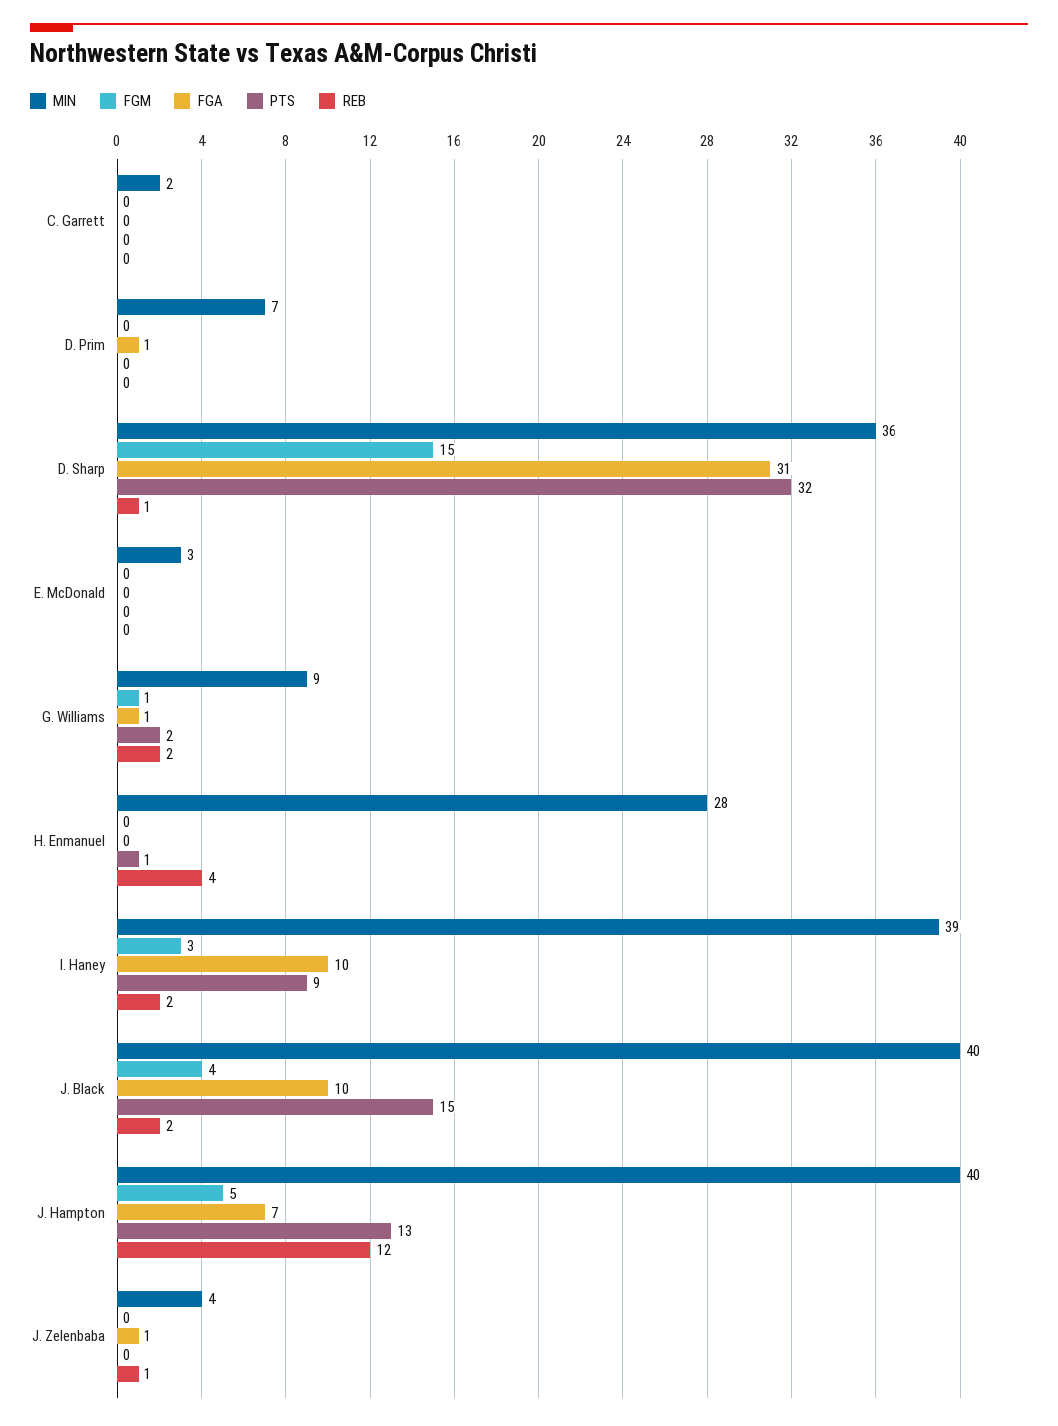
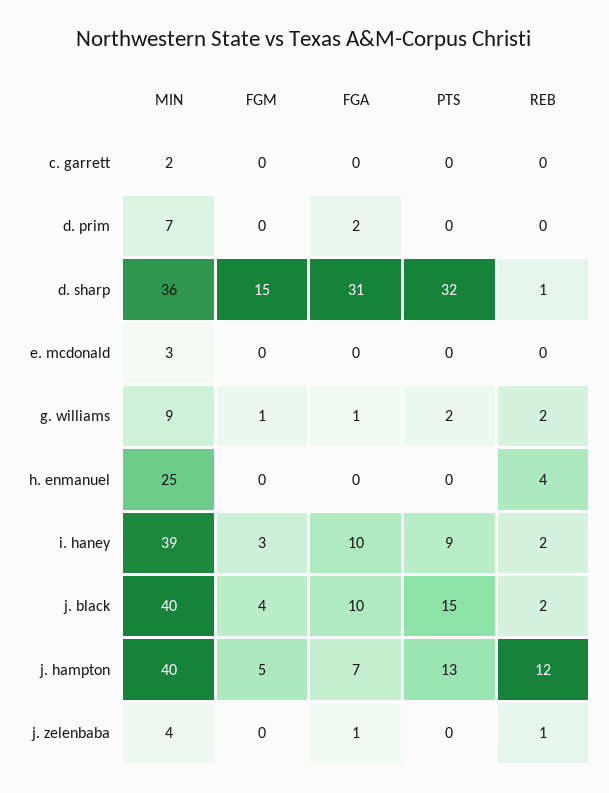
  {
    "MIN": {
      "C. Garrett": 2,
      "D. Prim": 7,
      "D. Sharp": 36,
      "E. McDonald": 3,
      "G. Williams": 9,
-     "H. Enmanuel": 28,
+     "H. Enmanuel": 25,
      "I. Haney": 39,
      "J. Black": 40,
      "J. Hampton": 40,
      "J. Zelenbaba": 4
    },
    "FGM": {
      "C. Garrett": 0,
      "D. Prim": 0,
      "D. Sharp": 15,
      "E. McDonald": 0,
      "G. Williams": 1,
      "H. Enmanuel": 0,
      "I. Haney": 3,
      "J. Black": 4,
      "J. Hampton": 5,
      "J. Zelenbaba": 0
    },
    "FGA": {
      "C. Garrett": 0,
-     "D. Prim": 1,
+     "D. Prim": 2,
      "D. Sharp": 31,
      "E. McDonald": 0,
      "G. Williams": 1,
      "H. Enmanuel": 0,
      "I. Haney": 10,
      "J. Black": 10,
      "J. Hampton": 7,
      "J. Zelenbaba": 1
    },
    "PTS": {
      "C. Garrett": 0,
      "D. Prim": 0,
      "D. Sharp": 32,
      "E. McDonald": 0,
      "G. Williams": 2,
-     "H. Enmanuel": 1,
+     "H. Enmanuel": 0,
      "I. Haney": 9,
      "J. Black": 15,
      "J. Hampton": 13,
      "J. Zelenbaba": 0
    },
    "REB": {
      "C. Garrett": 0,
      "D. Prim": 0,
      "D. Sharp": 1,
      "E. McDonald": 0,
      "G. Williams": 2,
      "H. Enmanuel": 4,
      "I. Haney": 2,
      "J. Black": 2,
      "J. Hampton": 12,
      "J. Zelenbaba": 1
    }
  }

